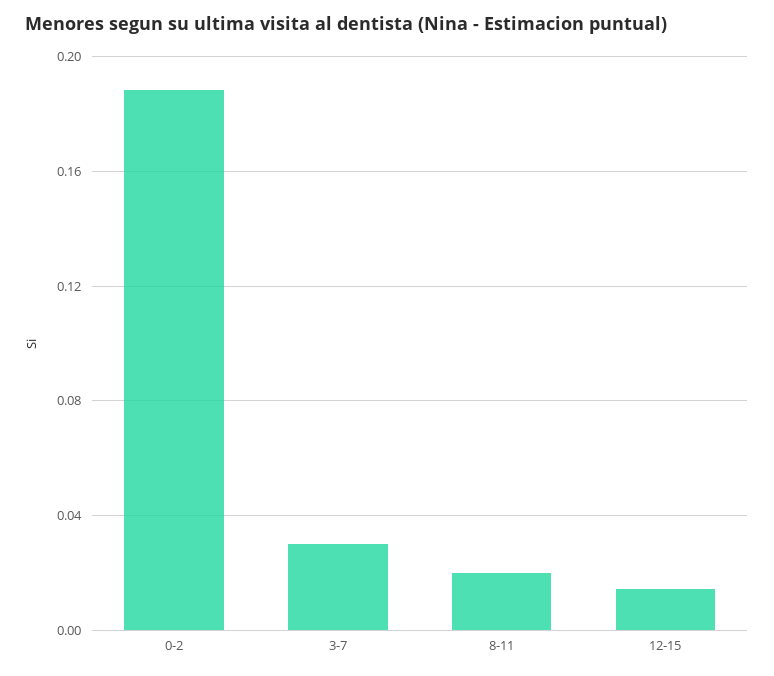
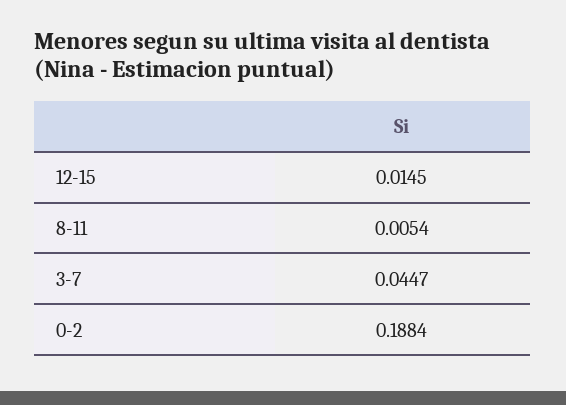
  {
    "0-2": 0.1884,
-   "3-7": 0.03,
+   "3-7": 0.0447,
-   "8-11": 0.02,
+   "8-11": 0.0054,
    "12-15": 0.0145
  }

